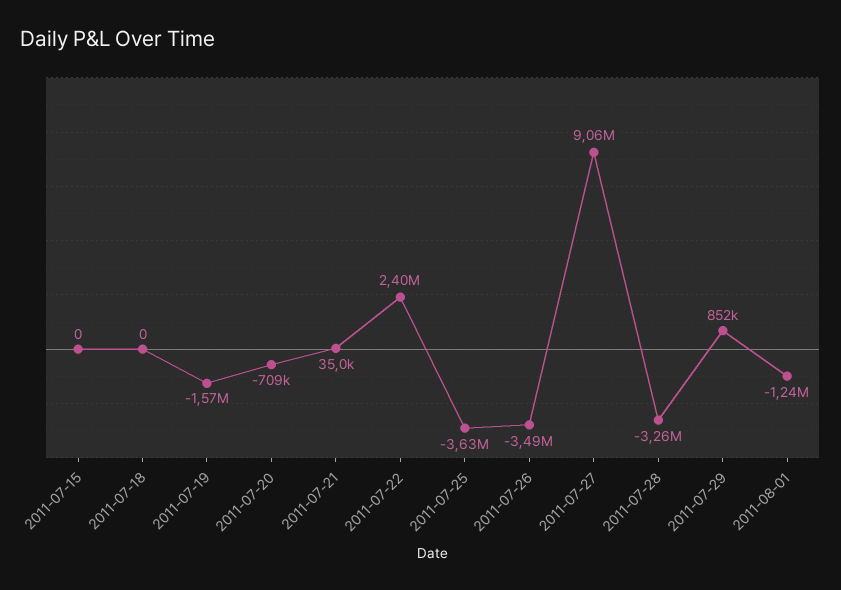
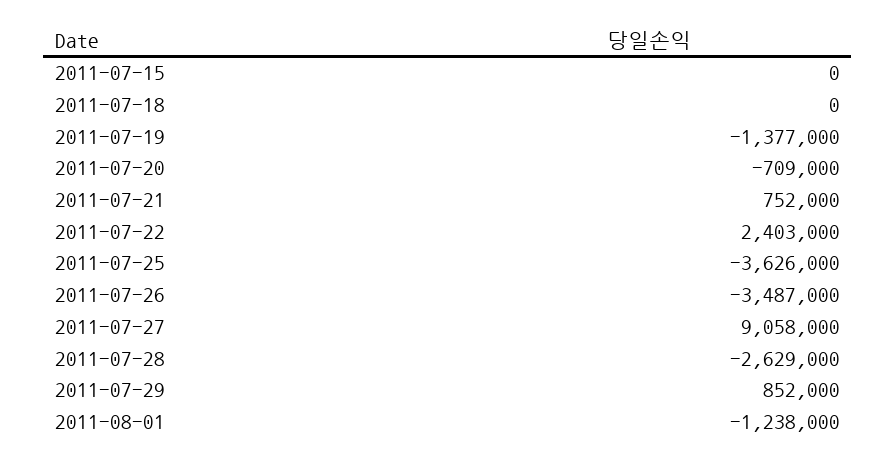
  {
    "2011-07-15": 0,
    "2011-07-18": 0,
-   "2011-07-19": -1570000,
+   "2011-07-19": -1377000,
    "2011-07-20": -709000,
-   "2011-07-21": 35000,
+   "2011-07-21": 752000,
    "2011-07-22": 2403000,
    "2011-07-25": -3626000,
    "2011-07-26": -3487000,
    "2011-07-27": 9058000,
-   "2011-07-28": -3260000,
+   "2011-07-28": -2629000,
    "2011-07-29": 852000,
    "2011-08-01": -1238000
  }

